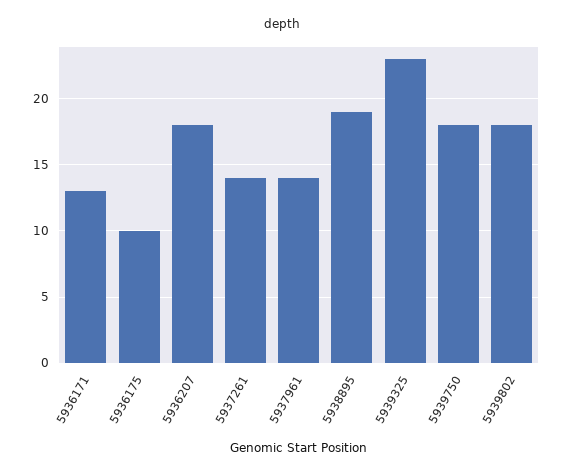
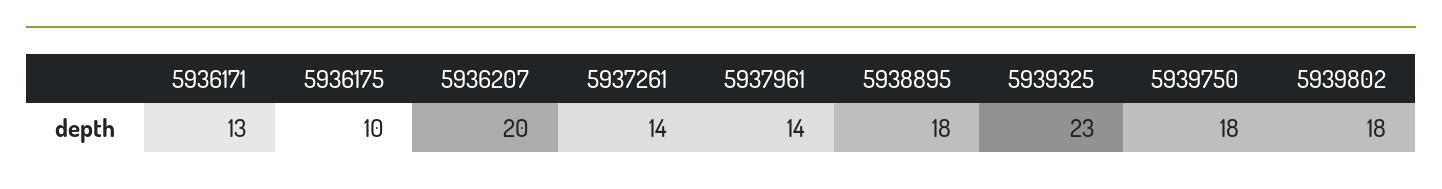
  {
    "5936171": 13,
    "5936175": 10,
-   "5936207": 18,
+   "5936207": 20,
    "5937261": 14,
    "5937961": 14,
-   "5938895": 19,
+   "5938895": 18,
    "5939325": 23,
    "5939750": 18,
    "5939802": 18
  }

